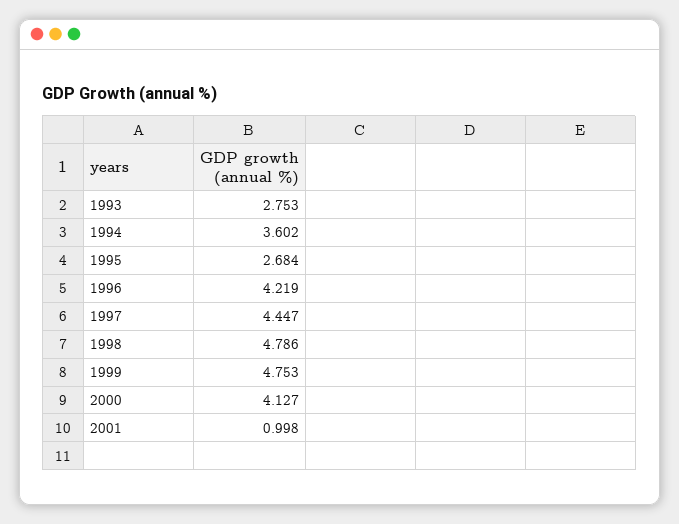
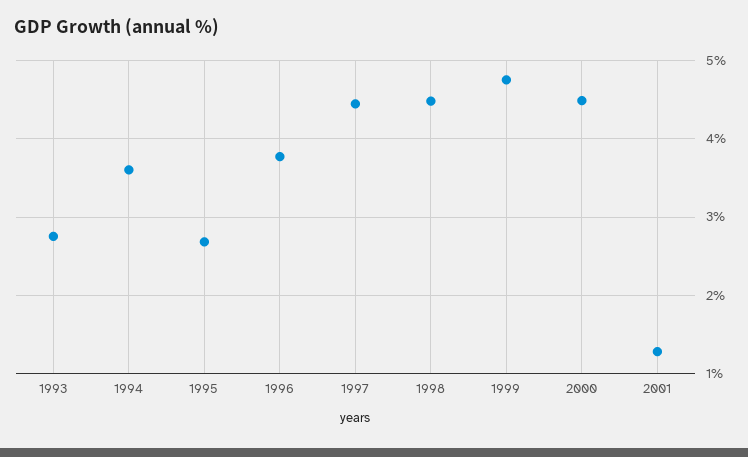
  {
    "1993": 2.753,
    "1994": 3.602,
    "1995": 2.684,
-   "1996": 4.219,
+   "1996": 3.8,
    "1997": 4.447,
-   "1998": 4.786,
+   "1998": 4.5,
    "1999": 4.753,
-   "2000": 4.127,
+   "2000": 4.5,
-   "2001": 0.998
+   "2001": 1.3
  }

